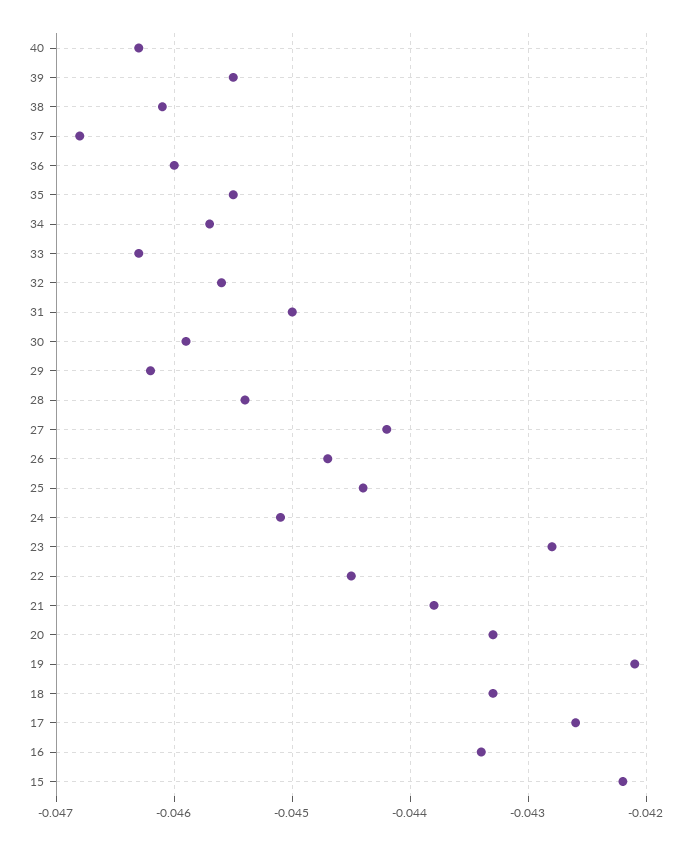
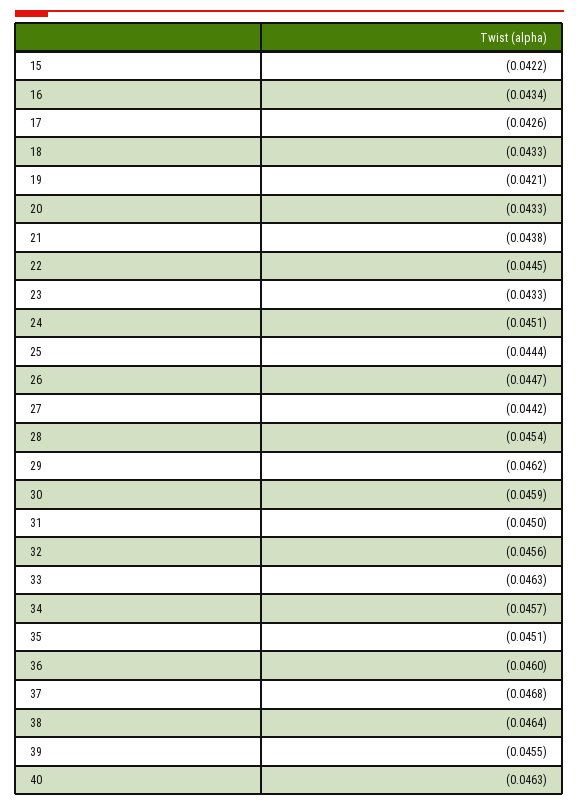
  {
    "40": -0.0463,
    "39": -0.0455,
-   "38": -0.0461,
+   "38": -0.0464,
    "37": -0.0468,
    "36": -0.046,
-   "35": -0.0455,
+   "35": -0.0451,
    "34": -0.0457,
    "33": -0.0463,
    "32": -0.0456,
    "31": -0.045,
    "30": -0.0459,
    "29": -0.0462,
    "28": -0.0454,
    "27": -0.0442,
    "26": -0.0447,
    "25": -0.0444,
    "24": -0.0451,
-   "23": -0.0428,
+   "23": -0.0433,
    "22": -0.0445,
    "21": -0.0438,
    "20": -0.0433,
    "19": -0.0421,
    "18": -0.0433,
    "17": -0.0426,
    "16": -0.0434,
    "15": -0.0422
  }

